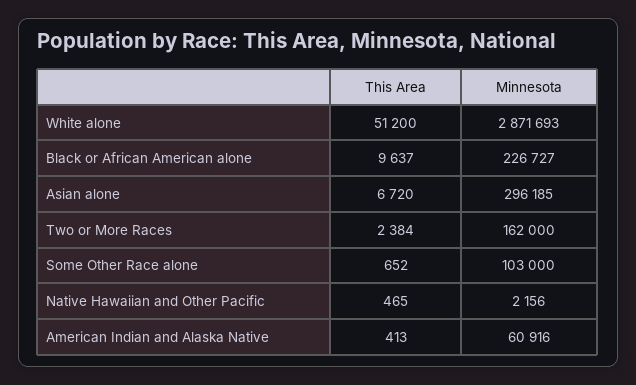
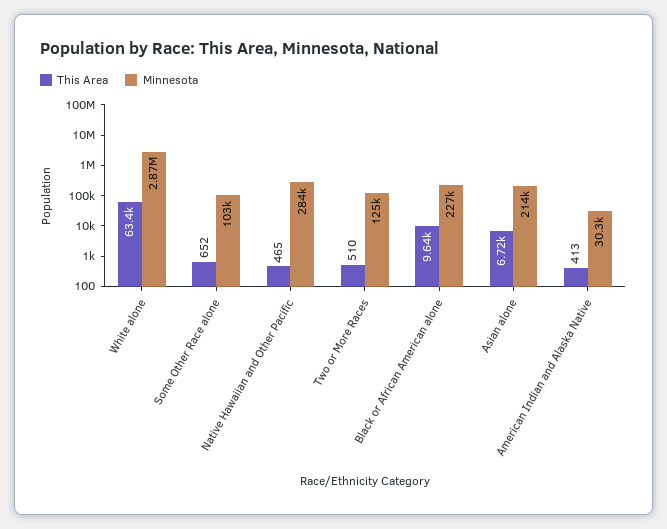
  {
    "This Area": {
-     "White alone": 51200,
+     "White alone": 63400,
      "Black or African American alone": 9637,
      "Asian alone": 6720,
-     "Two or More Races": 2384,
+     "Two or More Races": 510,
      "Some Other Race alone": 652,
      "Native Hawaiian and Other Pacific": 465,
      "American Indian and Alaska Native": 413
    },
    "Minnesota": {
      "White alone": 2871693,
      "Black or African American alone": 226727,
-     "Asian alone": 296185,
+     "Asian alone": 214000,
-     "Two or More Races": 162000,
+     "Two or More Races": 125000,
      "Some Other Race alone": 103000,
-     "Native Hawaiian and Other Pacific": 2156,
+     "Native Hawaiian and Other Pacific": 284000,
-     "American Indian and Alaska Native": 60916
+     "American Indian and Alaska Native": 30300
    }
  }

